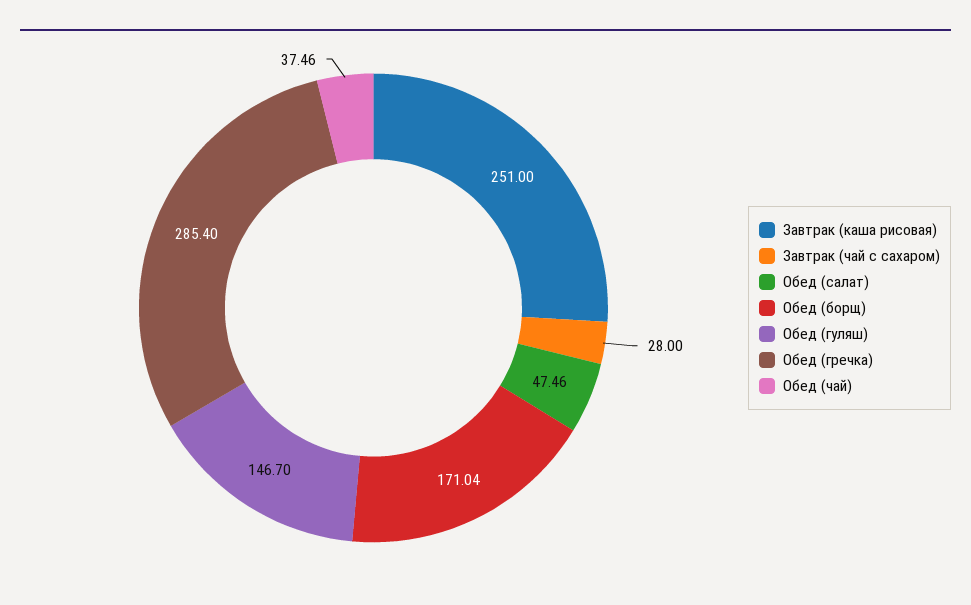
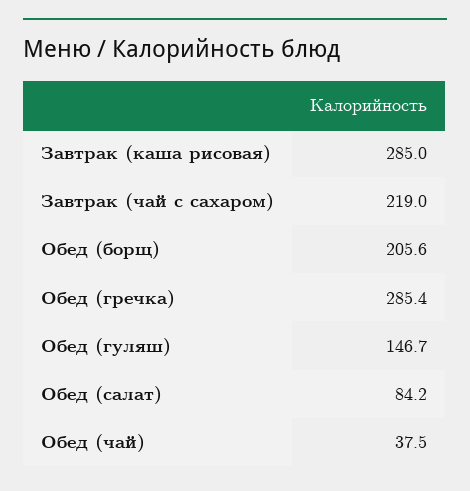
  {
-   "Завтрак (каша рисовая)": 251,
+   "Завтрак (каша рисовая)": 285,
-   "Завтрак (чай с сахаром)": 28,
+   "Завтрак (чай с сахаром)": 219,
-   "Обед (салат)": 47.46,
+   "Обед (салат)": 84.2,
-   "Обед (борщ)": 171.04,
+   "Обед (борщ)": 205.6,
    "Обед (гуляш)": 146.7,
    "Обед (гречка)": 285.4,
    "Обед (чай)": 37.46
  }

